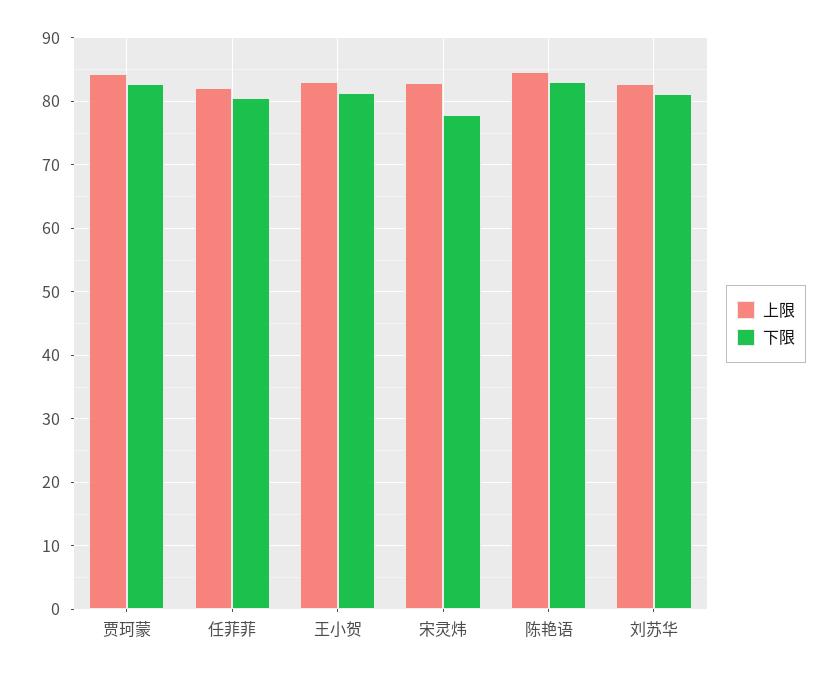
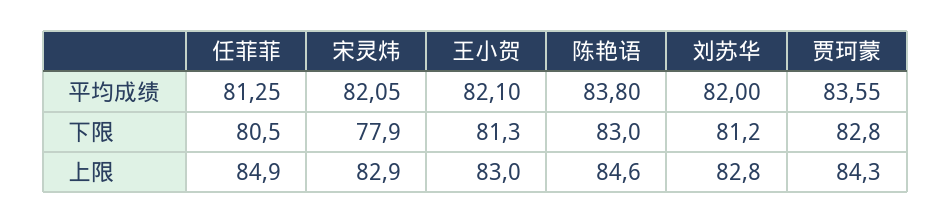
  {
    "上限": {
      "贾珂蒙": 84.3,
-     "任菲菲": 82,
+     "任菲菲": 84.9,
      "王小贺": 83,
      "宋灵炜": 82.9,
      "陈艳语": 84.6,
      "刘苏华": 82.8
    },
    "下限": {
      "贾珂蒙": 82.8,
      "任菲菲": 80.5,
      "王小贺": 81.3,
      "宋灵炜": 77.9,
      "陈艳语": 83,
      "刘苏华": 81.2
-   }
+   },
+   "平均成绩": {
+     "任菲菲": 81.25,
+     "宋灵炜": 82.05,
+     "王小贺": 82.1,
+     "陈艳语": 83.8,
+     "刘苏华": 82,
+     "贾珂蒙": 83.55
+   }
  }

